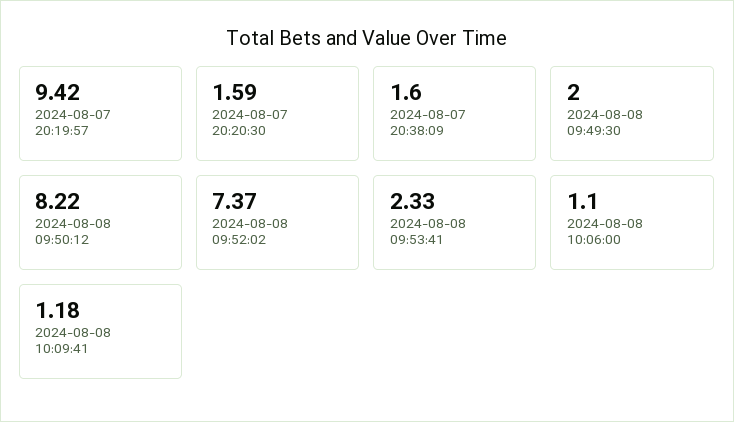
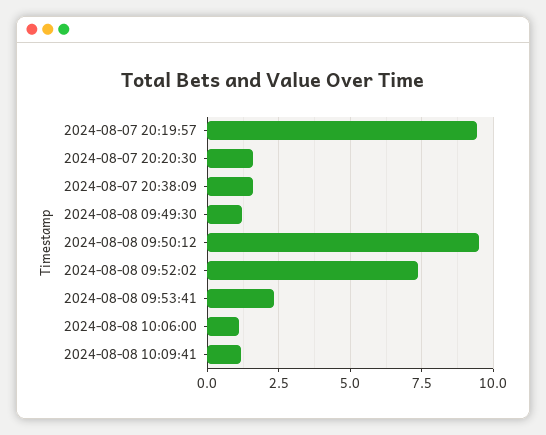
  {
    "2024-08-07 20:19:57": 9.42,
    "2024-08-07 20:20:30": 1.59,
    "2024-08-07 20:38:09": 1.6,
-   "2024-08-08 09:49:30": 2,
+   "2024-08-08 09:49:30": 1.25,
-   "2024-08-08 09:50:12": 8.22,
+   "2024-08-08 09:50:12": 9.5,
    "2024-08-08 09:52:02": 7.37,
    "2024-08-08 09:53:41": 2.33,
    "2024-08-08 10:06:00": 1.1,
    "2024-08-08 10:09:41": 1.18
  }

